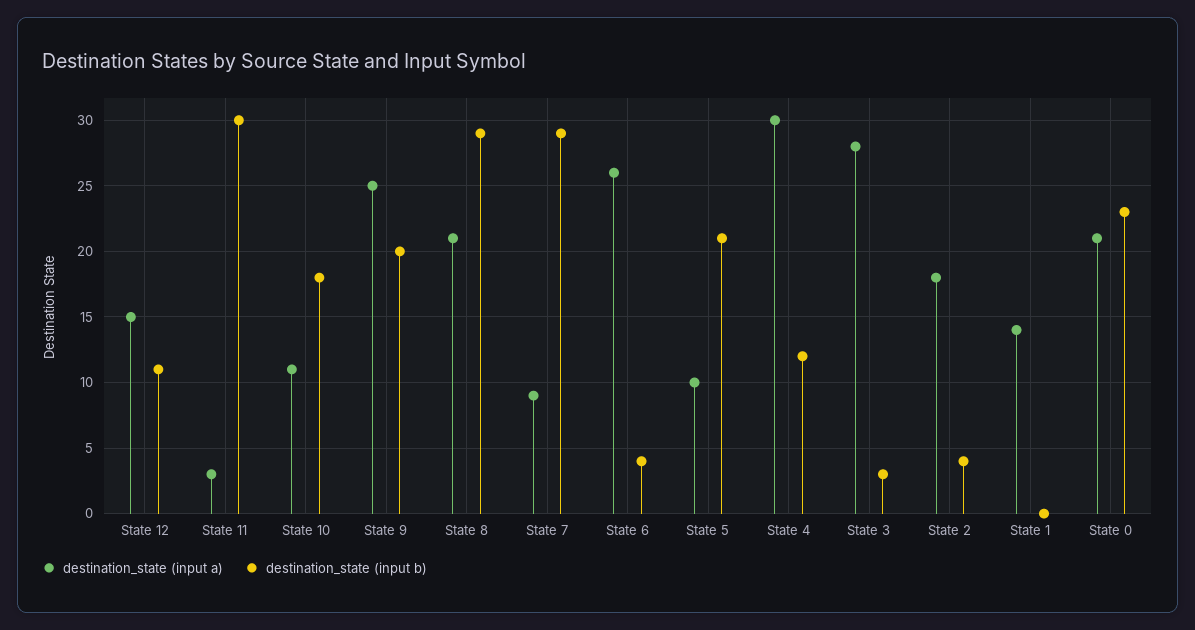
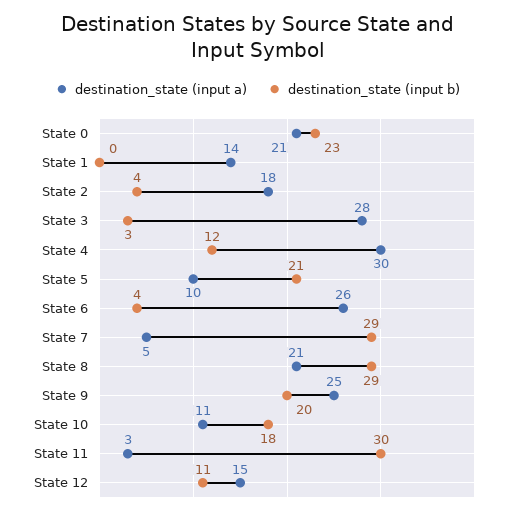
  {
    "destination_state (input a)": {
      "State 12": 15,
      "State 11": 3,
      "State 10": 11,
      "State 9": 25,
      "State 8": 21,
-     "State 7": 9,
+     "State 7": 5,
      "State 6": 26,
      "State 5": 10,
      "State 4": 30,
      "State 3": 28,
      "State 2": 18,
      "State 1": 14,
      "State 0": 21
    },
    "destination_state (input b)": {
      "State 12": 11,
      "State 11": 30,
      "State 10": 18,
      "State 9": 20,
      "State 8": 29,
      "State 7": 29,
      "State 6": 4,
      "State 5": 21,
      "State 4": 12,
      "State 3": 3,
      "State 2": 4,
      "State 1": 0,
      "State 0": 23
    }
  }

